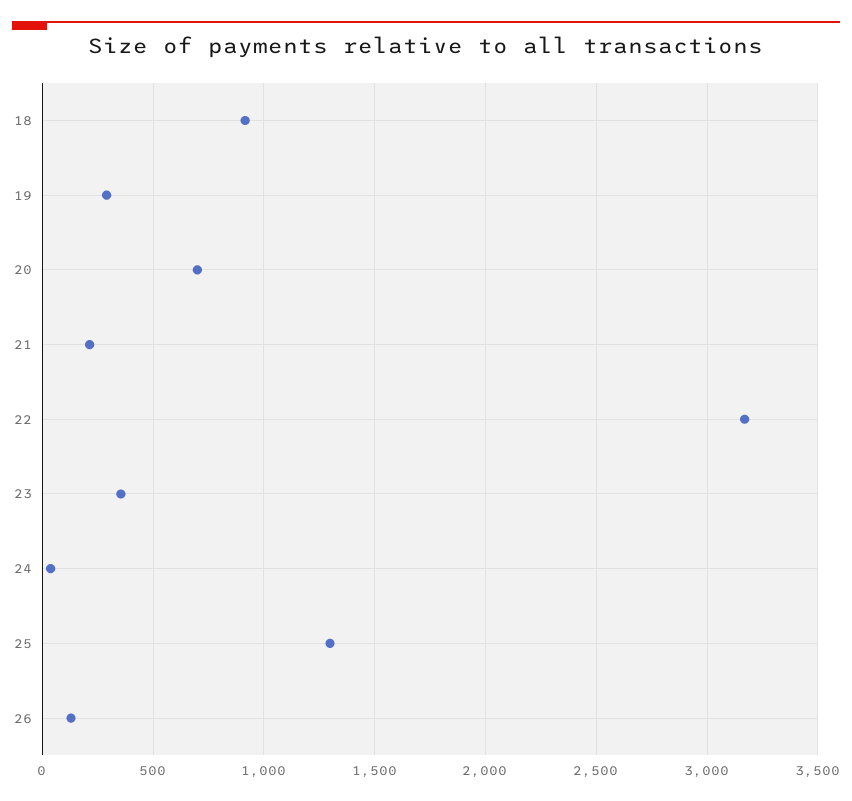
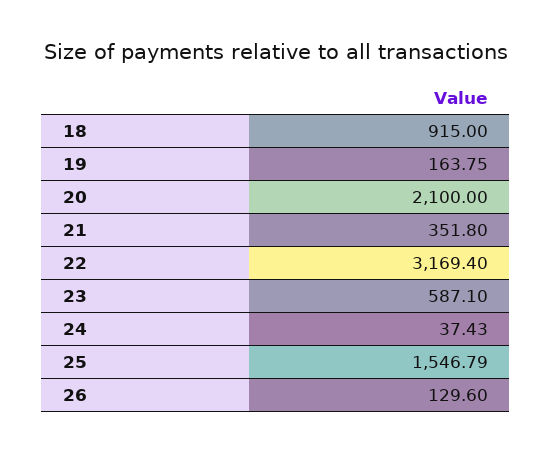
  {
    "18": 915,
-   "19": 300,
+   "19": 163.75,
-   "20": 700,
+   "20": 2100,
-   "21": 200,
+   "21": 351.8,
    "22": 3169.4,
-   "23": 350,
+   "23": 587.1,
    "24": 37.43,
-   "25": 1300,
+   "25": 1546.79,
    "26": 129.6
  }

